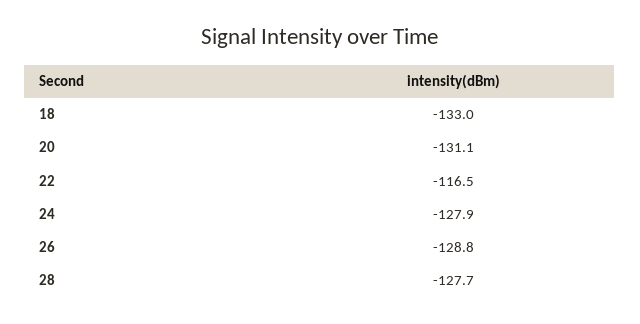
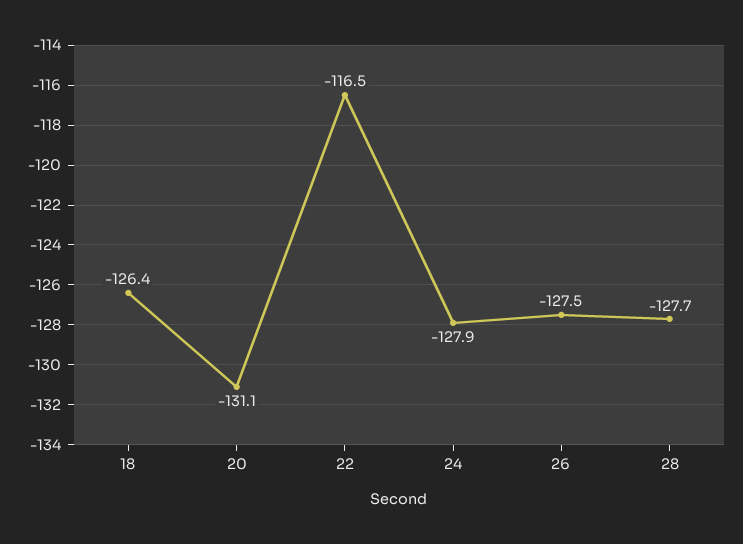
  {
-   "18": -133,
+   "18": -126.4,
    "20": -131.1,
    "22": -116.5,
    "24": -127.9,
-   "26": -128.8,
+   "26": -127.5,
    "28": -127.7
  }

